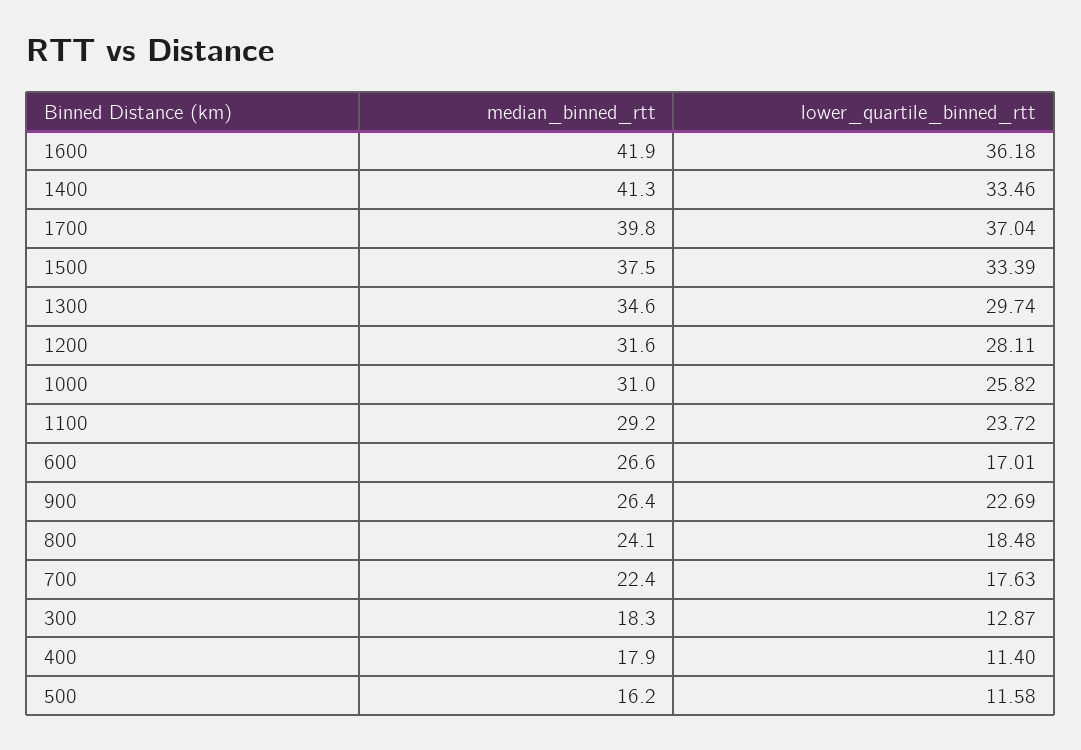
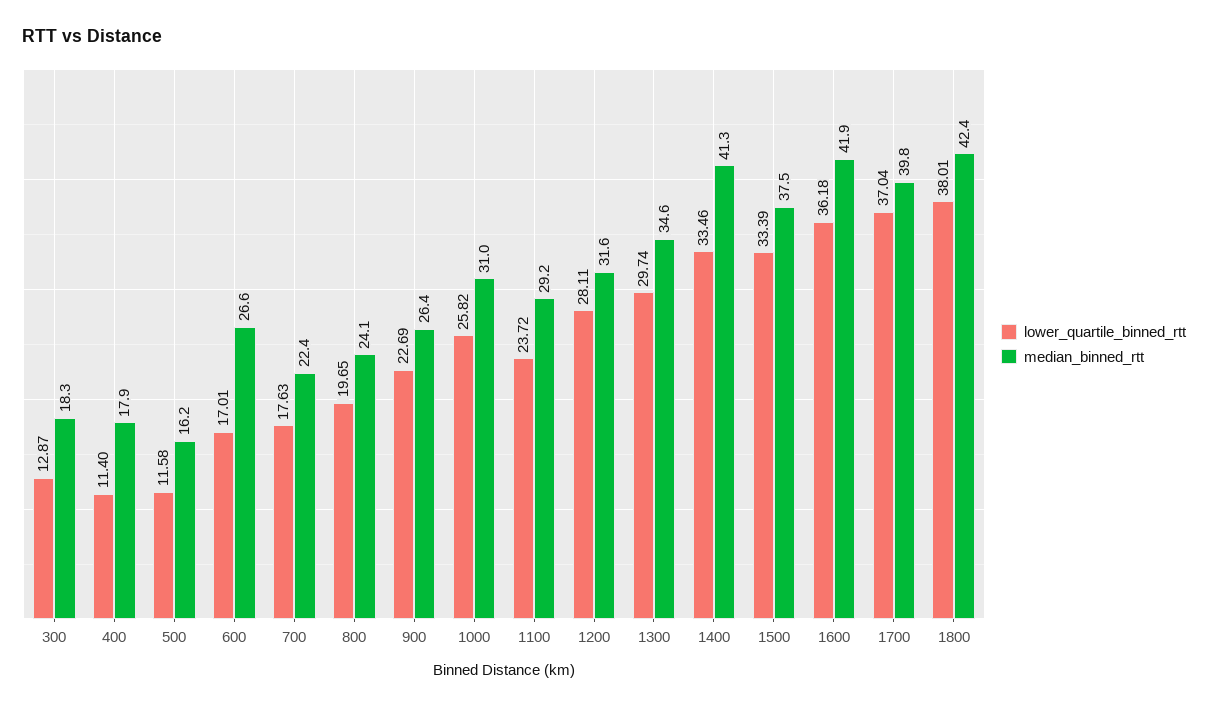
  {
    "median_binned_rtt": {
      "1600": 41.9,
      "1400": 41.3,
      "1700": 39.8,
      "1500": 37.5,
      "1300": 34.6,
      "1200": 31.6,
      "1000": 31,
      "1100": 29.2,
      "600": 26.6,
      "900": 26.4,
      "800": 24.1,
      "700": 22.4,
      "300": 18.3,
      "400": 17.9,
-     "500": 16.2
+     "500": 16.2,
+     "1800": 42.4
    },
    "lower_quartile_binned_rtt": {
      "1600": 36.18,
      "1400": 33.46,
      "1700": 37.04,
      "1500": 33.39,
      "1300": 29.74,
      "1200": 28.11,
      "1000": 25.82,
      "1100": 23.72,
      "600": 17.01,
      "900": 22.69,
-     "800": 18.48,
+     "800": 19.65,
      "700": 17.63,
      "300": 12.87,
      "400": 11.4,
-     "500": 11.58
+     "500": 11.58,
+     "1800": 38.01
    }
  }

